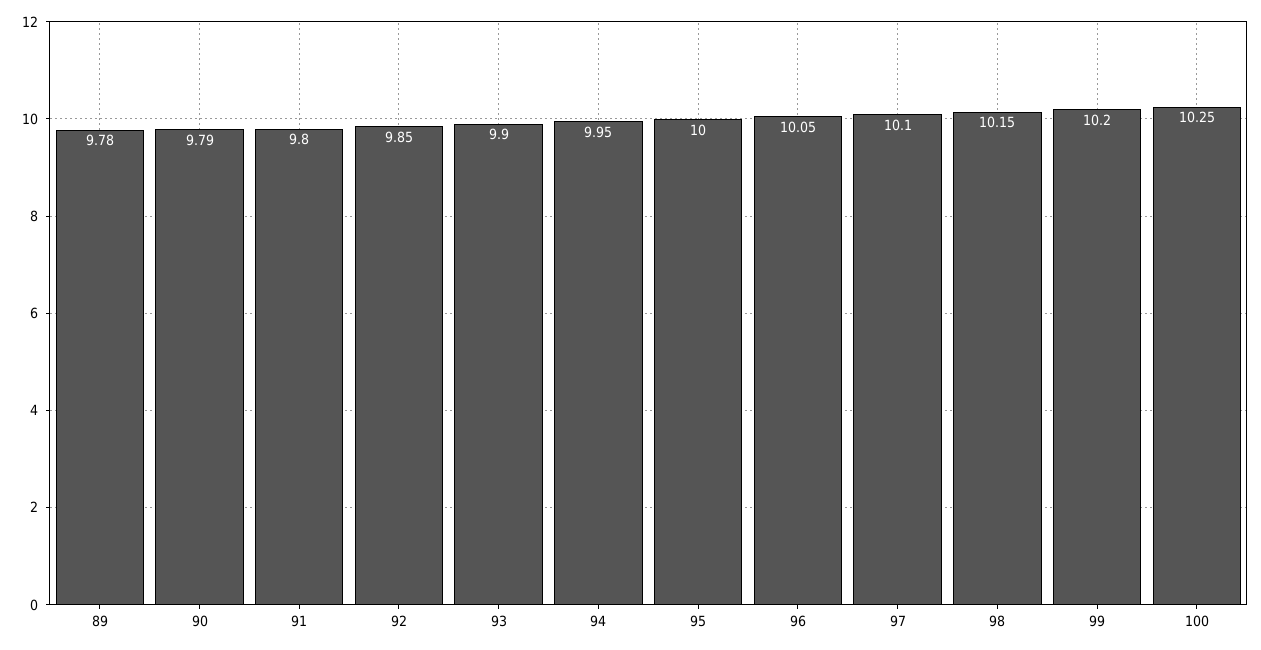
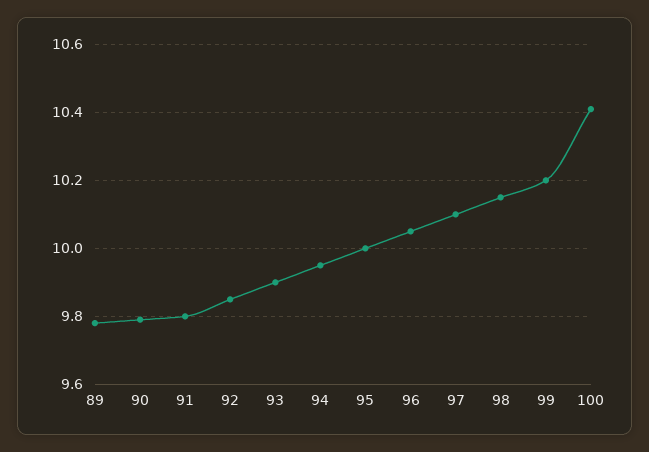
  {
    "89": 9.78,
    "90": 9.79,
    "91": 9.8,
    "92": 9.85,
    "93": 9.9,
    "94": 9.95,
    "95": 10,
    "96": 10.05,
    "97": 10.1,
    "98": 10.15,
    "99": 10.2,
-   "100": 10.25
+   "100": 10.4
  }

